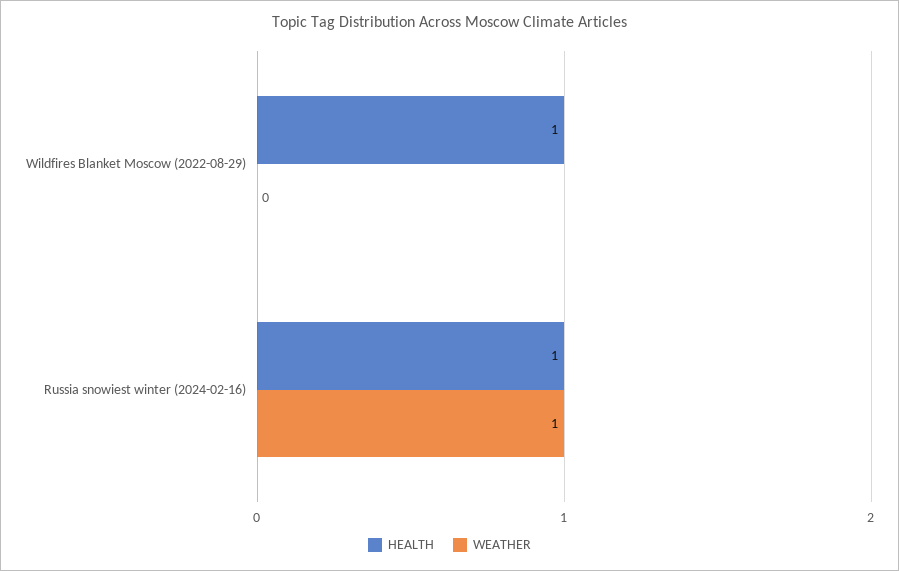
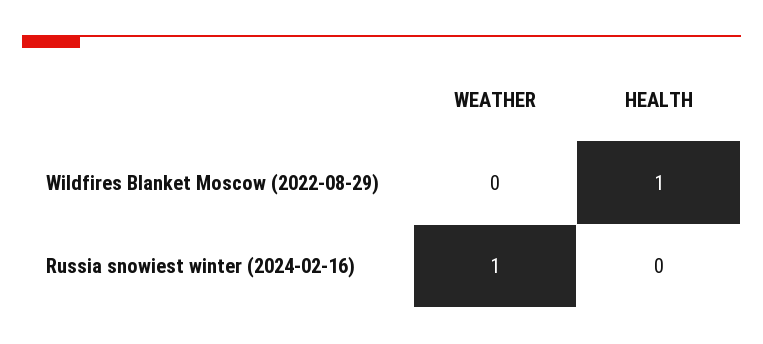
  {
    "HEALTH": {
      "Wildfires Blanket Moscow (2022-08-29)": 1,
-     "Russia snowiest winter (2024-02-16)": 1
+     "Russia snowiest winter (2024-02-16)": 0
    },
    "WEATHER": {
      "Wildfires Blanket Moscow (2022-08-29)": 0,
      "Russia snowiest winter (2024-02-16)": 1
    }
  }

